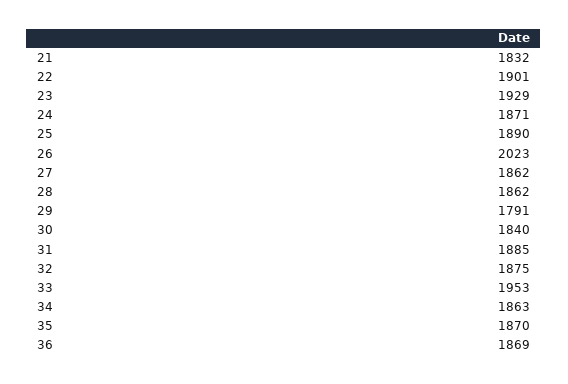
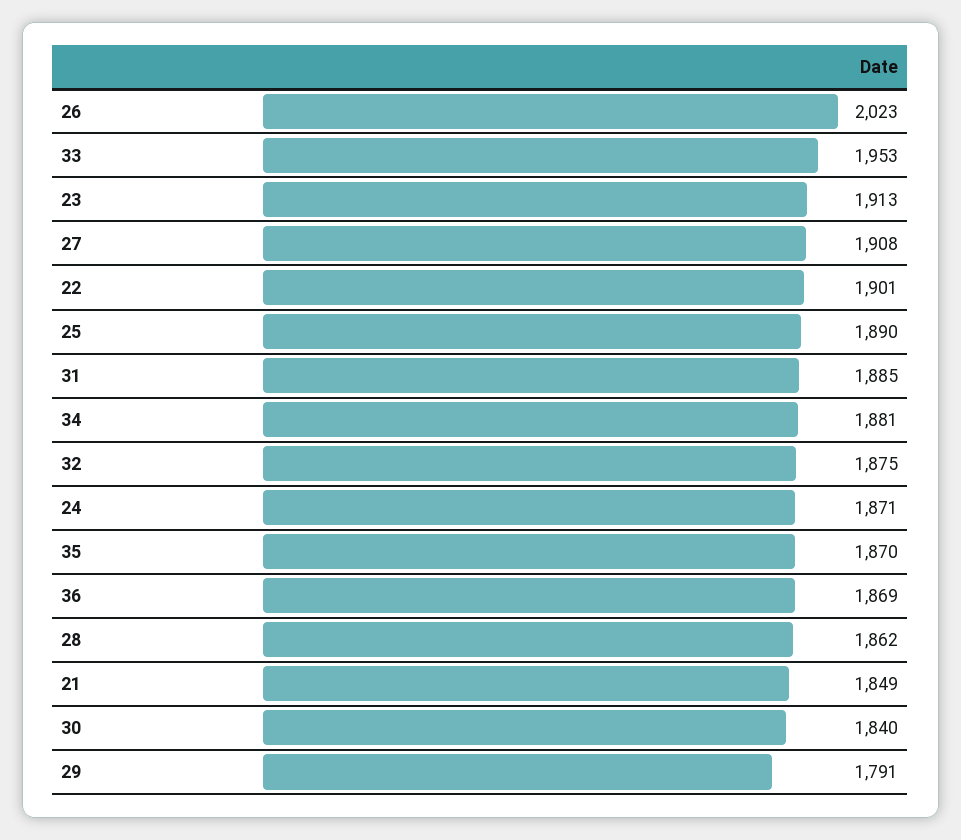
  {
-   "21": 1832,
+   "21": 1849,
    "22": 1901,
-   "23": 1929,
+   "23": 1913,
    "24": 1871,
    "25": 1890,
    "26": 2023,
-   "27": 1862,
+   "27": 1908,
    "28": 1862,
    "29": 1791,
    "30": 1840,
    "31": 1885,
    "32": 1875,
    "33": 1953,
-   "34": 1863,
+   "34": 1881,
    "35": 1870,
    "36": 1869
  }

